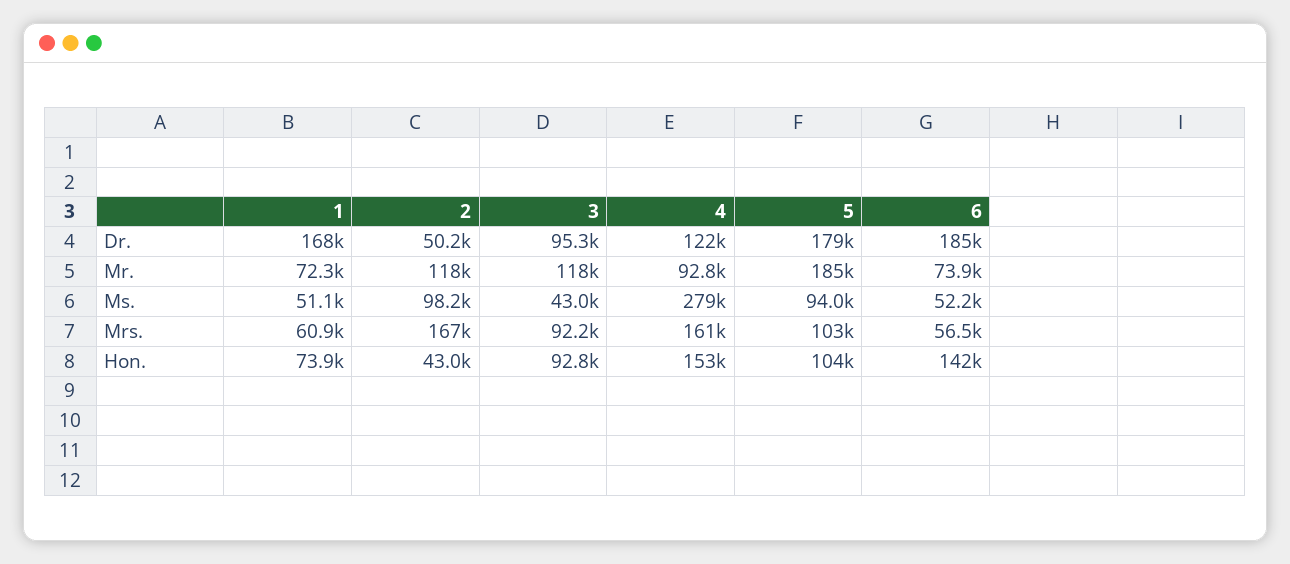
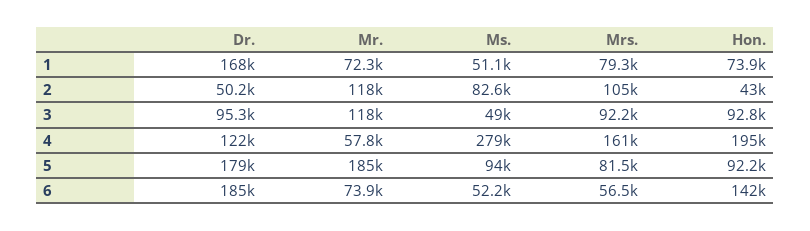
  {
    "1": {
      "Dr.": 168000,
      "Mr.": 72300,
      "Ms.": 51100,
-     "Mrs.": 60900,
+     "Mrs.": 79300,
      "Hon.": 73900
    },
    "2": {
      "Dr.": 50200,
      "Mr.": 118000,
-     "Ms.": 98200,
+     "Ms.": 82600,
-     "Mrs.": 167000,
+     "Mrs.": 105000,
      "Hon.": 43000
    },
    "3": {
      "Dr.": 95300,
      "Mr.": 118000,
-     "Ms.": 43000,
+     "Ms.": 49000,
      "Mrs.": 92200,
      "Hon.": 92800
    },
    "4": {
      "Dr.": 122000,
-     "Mr.": 92800,
+     "Mr.": 57800,
      "Ms.": 279000,
      "Mrs.": 161000,
-     "Hon.": 153000
+     "Hon.": 195000
    },
    "5": {
      "Dr.": 179000,
      "Mr.": 185000,
      "Ms.": 94000,
-     "Mrs.": 103000,
+     "Mrs.": 81500,
-     "Hon.": 104000
+     "Hon.": 92200
    },
    "6": {
      "Dr.": 185000,
      "Mr.": 73900,
      "Ms.": 52200,
      "Mrs.": 56500,
      "Hon.": 142000
    }
  }

